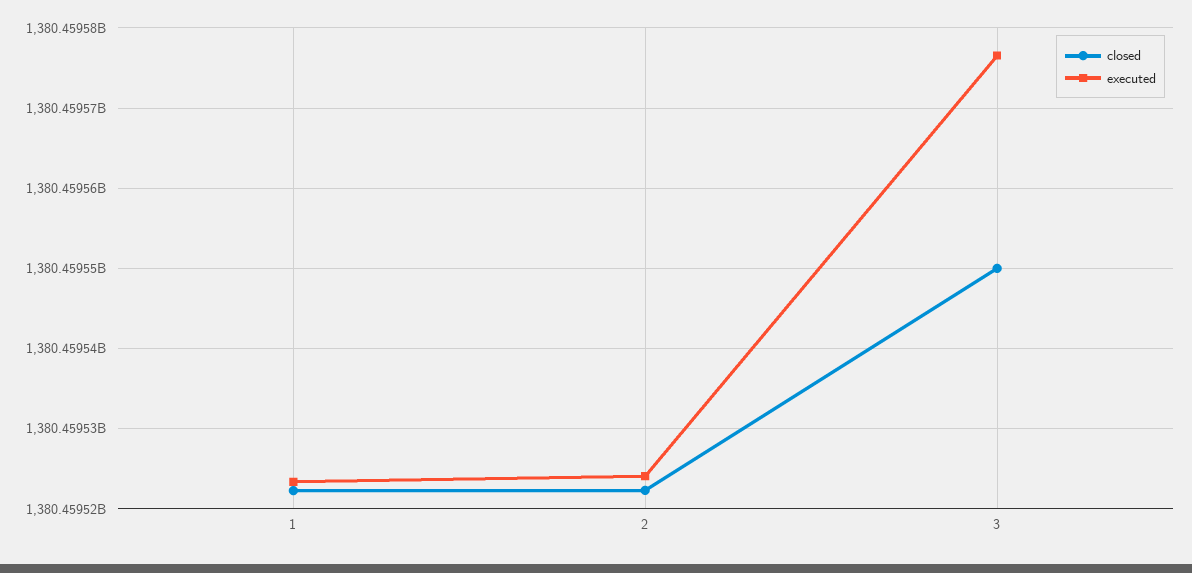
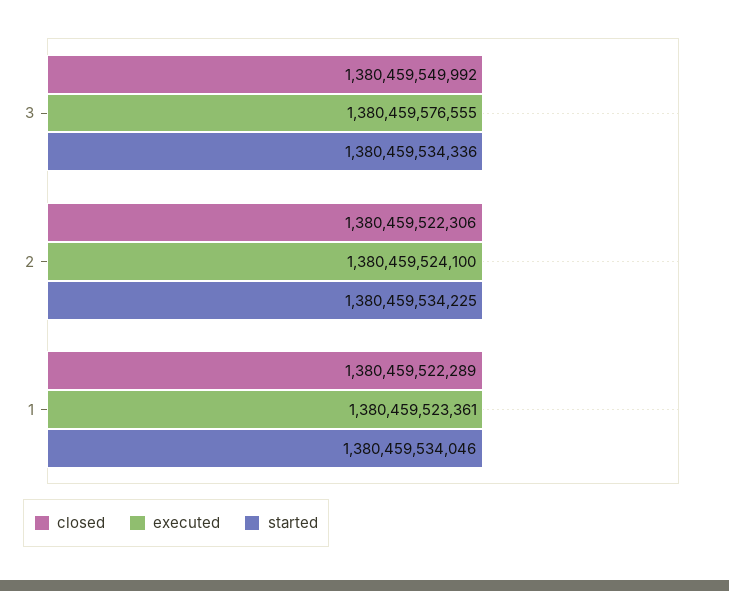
  {
    "closed": {
      "1": 1380459522289,
      "2": 1380459522306,
      "3": 1380459549992
    },
    "executed": {
      "1": 1380459523361,
      "2": 1380459524100,
      "3": 1380459576555
-   }
+   },
+   "started": {
+     "3": 1380459534336,
+     "2": 1380459534225,
+     "1": 1380459534046
+   }
  }

